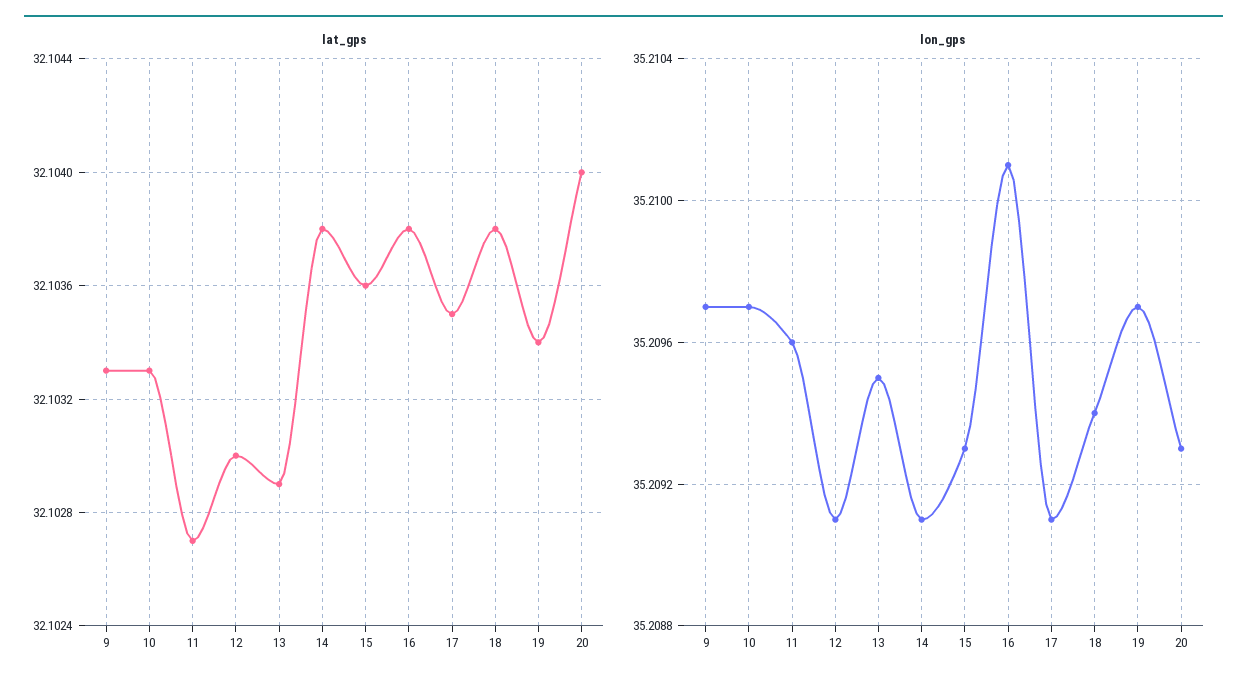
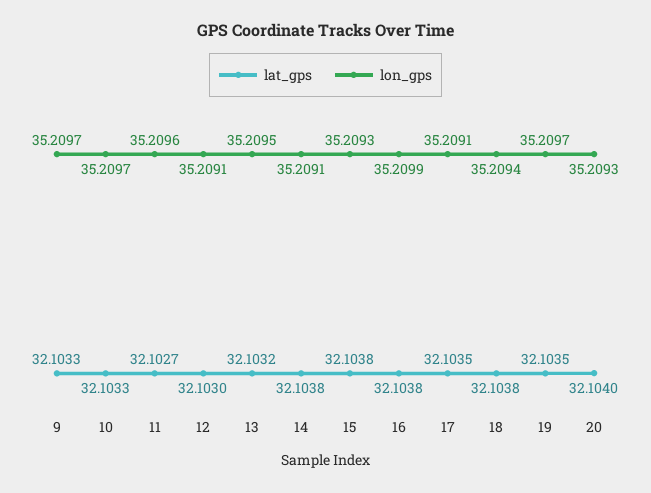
  {
    "lat_gps": {
      "9": 32.1033,
      "10": 32.1033,
      "11": 32.1027,
      "12": 32.103,
-     "13": 32.1029,
+     "13": 32.1032,
      "14": 32.1038,
-     "15": 32.1036,
+     "15": 32.1038,
      "16": 32.1038,
      "17": 32.1035,
      "18": 32.1038,
-     "19": 32.1034,
+     "19": 32.1035,
      "20": 32.104
    },
    "lon_gps": {
      "9": 35.2097,
      "10": 35.2097,
      "11": 35.2096,
      "12": 35.2091,
      "13": 35.2095,
      "14": 35.2091,
      "15": 35.2093,
-     "16": 35.2101,
+     "16": 35.2099,
      "17": 35.2091,
      "18": 35.2094,
      "19": 35.2097,
      "20": 35.2093
    }
  }

